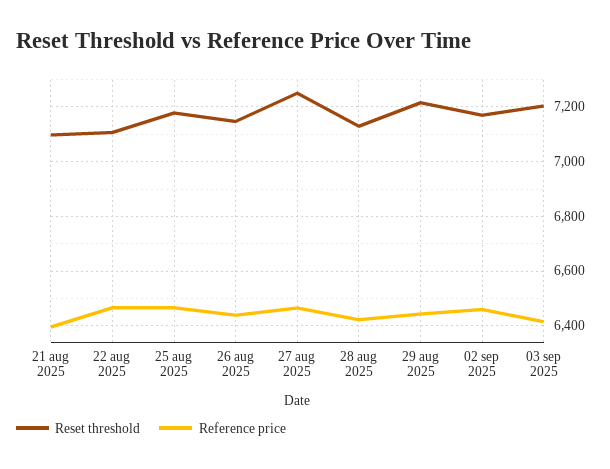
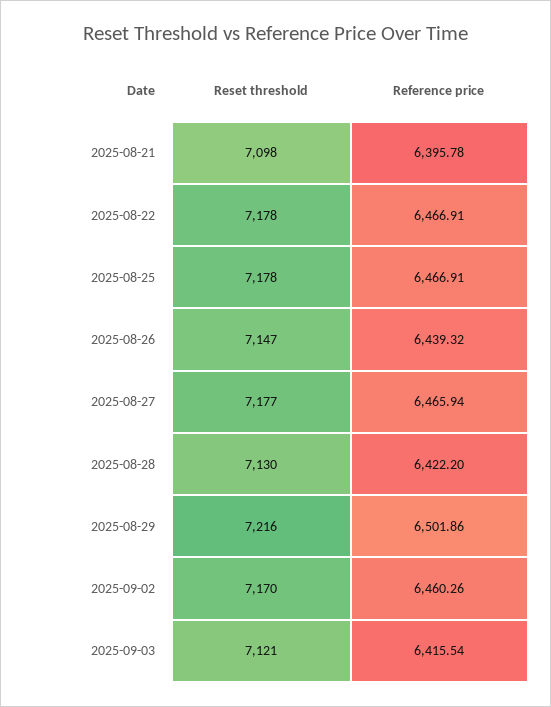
  {
    "Reset threshold": {
      "21 aug 2025": 7098,
-     "22 aug 2025": 7100,
+     "22 aug 2025": 7178,
      "25 aug 2025": 7178,
      "26 aug 2025": 7147,
-     "27 aug 2025": 7250,
+     "27 aug 2025": 7177,
      "28 aug 2025": 7130,
      "29 aug 2025": 7216,
      "02 sep 2025": 7170,
-     "03 sep 2025": 7200
+     "03 sep 2025": 7121
    },
    "Reference price": {
      "21 aug 2025": 6395.78,
      "22 aug 2025": 6466.91,
      "25 aug 2025": 6466.91,
      "26 aug 2025": 6439.32,
      "27 aug 2025": 6465.94,
      "28 aug 2025": 6422.2,
-     "29 aug 2025": 6450,
+     "29 aug 2025": 6501.86,
      "02 sep 2025": 6460.26,
      "03 sep 2025": 6415.54
    }
  }

